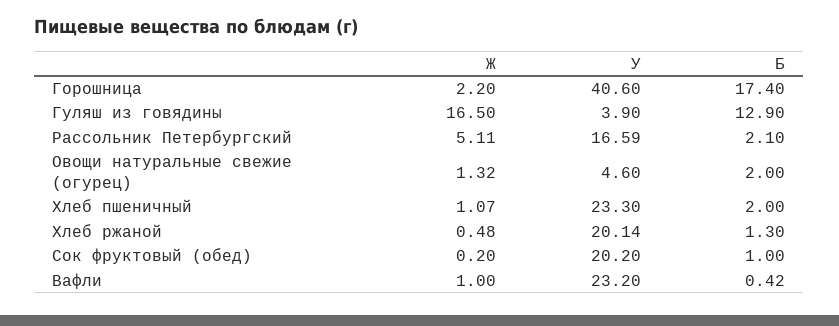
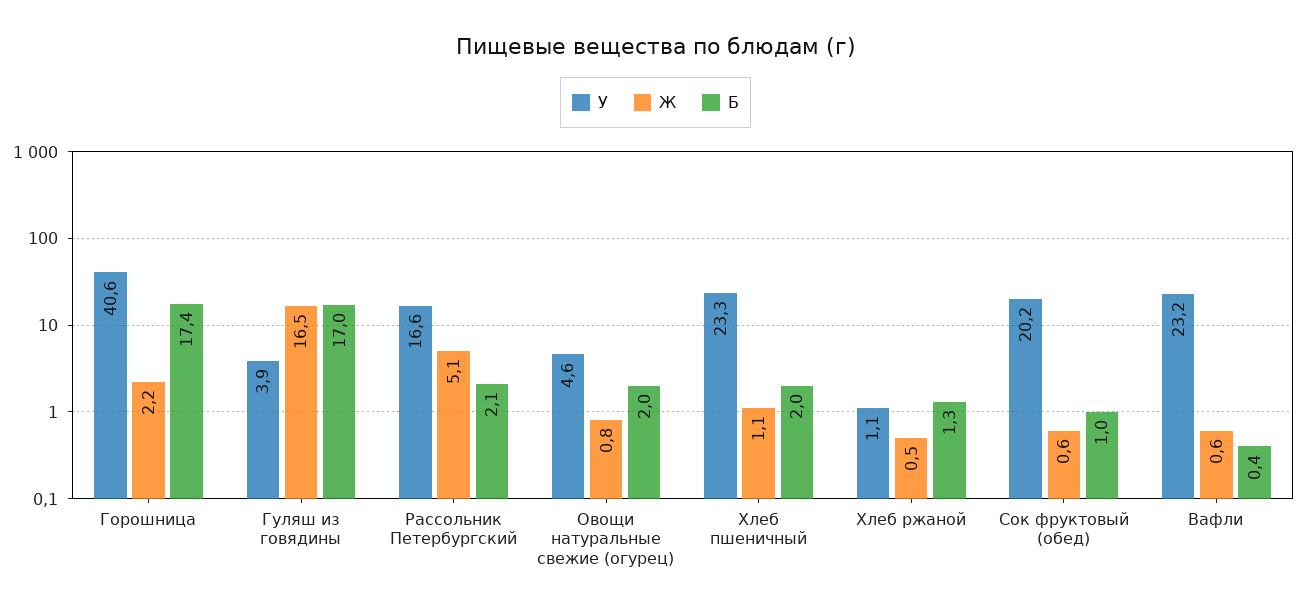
  {
    "Ж": {
      "Горошница": 2.2,
      "Гуляш из говядины": 16.5,
      "Рассольник Петербургский": 5.11,
-     "Овощи натуральные свежие (огурец)": 1.32,
+     "Овощи натуральные свежие (огурец)": 0.8,
      "Хлеб пшеничный": 1.07,
      "Хлеб ржаной": 0.48,
-     "Сок фруктовый (обед)": 0.2,
+     "Сок фруктовый (обед)": 0.6,
-     "Вафли": 1
+     "Вафли": 0.6
    },
    "У": {
      "Горошница": 40.6,
      "Гуляш из говядины": 3.9,
      "Рассольник Петербургский": 16.59,
      "Овощи натуральные свежие (огурец)": 4.6,
      "Хлеб пшеничный": 23.3,
-     "Хлеб ржаной": 20.14,
+     "Хлеб ржаной": 1.1,
      "Сок фруктовый (обед)": 20.2,
      "Вафли": 23.2
    },
    "Б": {
      "Горошница": 17.4,
-     "Гуляш из говядины": 12.9,
+     "Гуляш из говядины": 17,
      "Рассольник Петербургский": 2.1,
      "Овощи натуральные свежие (огурец)": 2,
      "Хлеб пшеничный": 2,
      "Хлеб ржаной": 1.3,
      "Сок фруктовый (обед)": 1,
      "Вафли": 0.42
    }
  }

